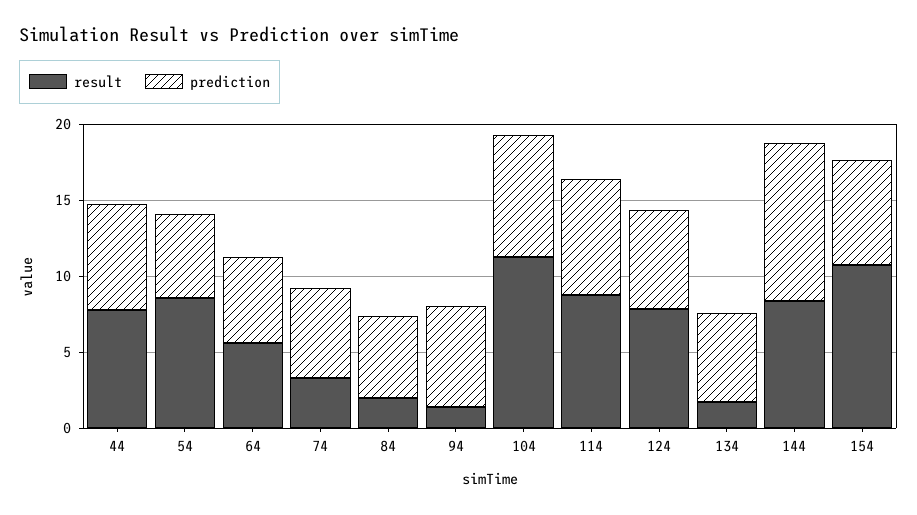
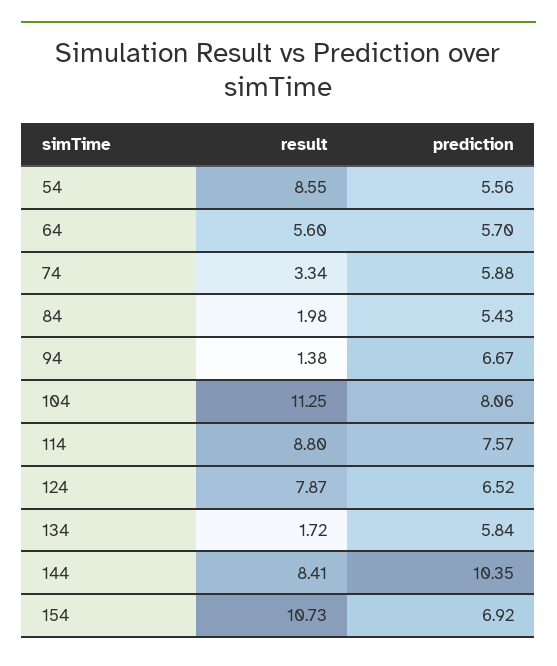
  {
    "result": {
-     "44": 8,
      "54": 8.55,
      "64": 5.6,
      "74": 3.34,
      "84": 1.98,
      "94": 1.38,
      "104": 11.25,
      "114": 8.8,
      "124": 7.87,
      "134": 1.72,
      "144": 8.41,
      "154": 10.73
    },
    "prediction": {
-     "44": 7,
      "54": 5.56,
      "64": 5.7,
      "74": 5.88,
      "84": 5.43,
      "94": 6.67,
      "104": 8.06,
      "114": 7.57,
      "124": 6.52,
      "134": 5.84,
      "144": 10.35,
      "154": 6.92
    }
  }

